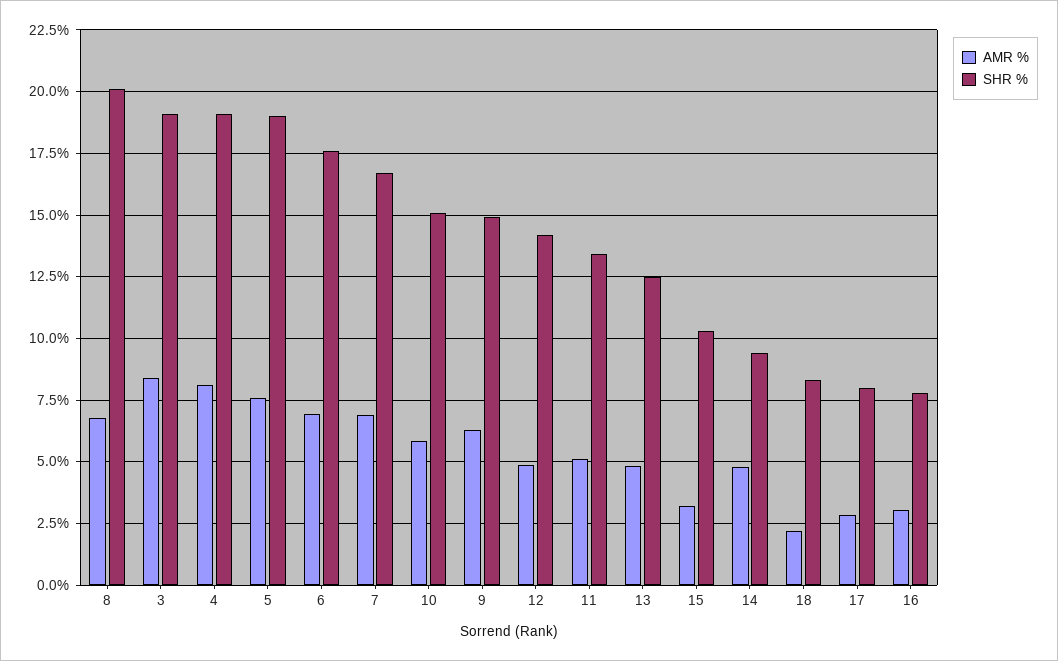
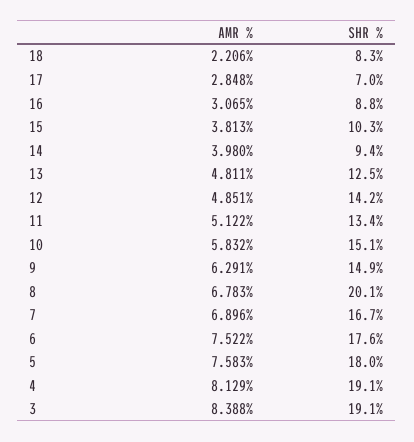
  {
    "AMR %": {
      "8": 6.783,
      "3": 8.388,
      "4": 8.129,
      "5": 7.583,
-     "6": 7,
+     "6": 7.522,
      "7": 6.896,
      "10": 5.832,
      "9": 6.291,
      "12": 4.851,
      "11": 5.122,
      "13": 4.811,
-     "15": 3.25,
+     "15": 3.813,
-     "14": 4.75,
+     "14": 3.98,
      "18": 2.206,
      "17": 2.848,
      "16": 3.065
    },
    "SHR %": {
      "8": 20.1,
      "3": 19.1,
      "4": 19.1,
-     "5": 19,
+     "5": 18,
      "6": 17.6,
      "7": 16.7,
      "10": 15.1,
      "9": 14.9,
      "12": 14.2,
      "11": 13.4,
      "13": 12.5,
      "15": 10.3,
      "14": 9.4,
      "18": 8.3,
-     "17": 8,
+     "17": 7,
-     "16": 7.75
+     "16": 8.8
    }
  }

